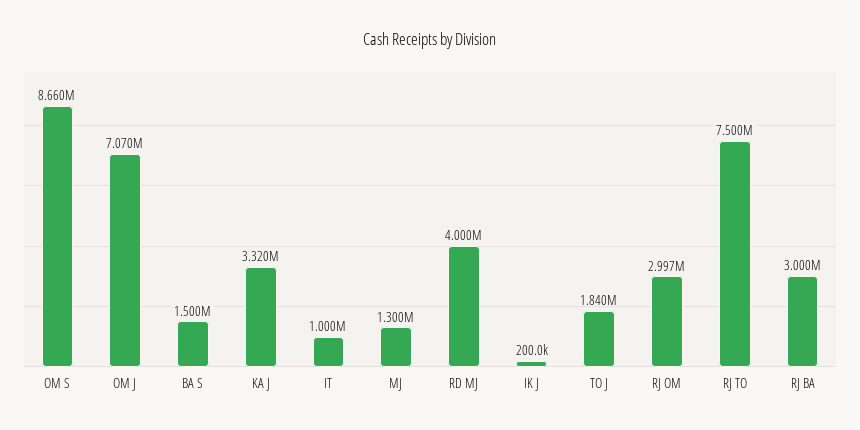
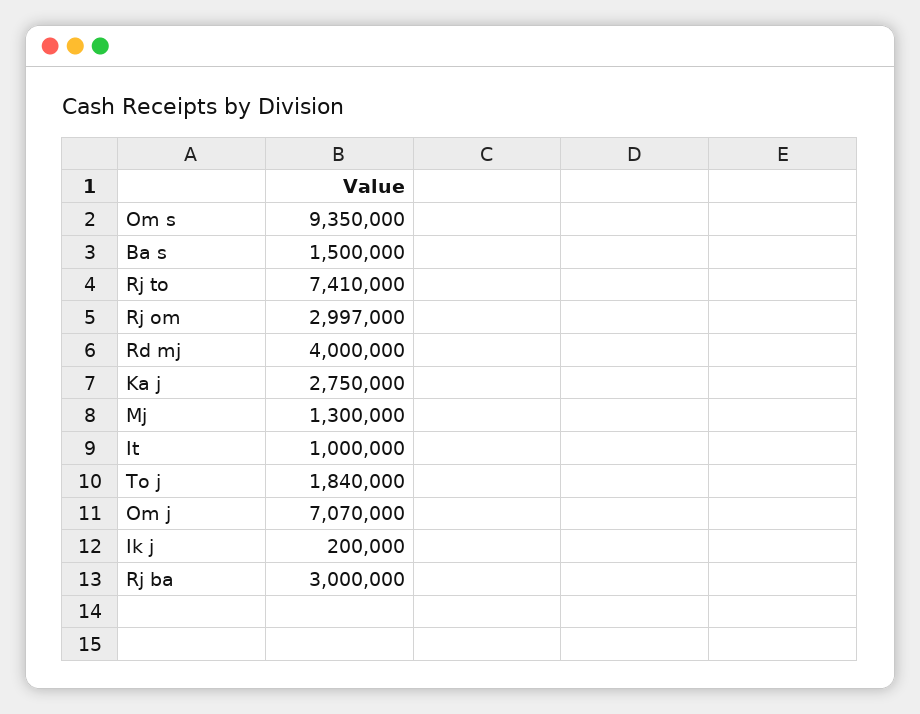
  {
-   "OM S": 8660000,
+   "OM S": 9350000,
    "OM J": 7070000,
    "BA S": 1500000,
-   "KA J": 3320000,
+   "KA J": 2750000,
    "IT": 1000000,
    "MJ": 1300000,
    "RD MJ": 4000000,
    "IK J": 200000,
    "TO J": 1840000,
    "RJ OM": 2997000,
-   "RJ TO": 7500000,
+   "RJ TO": 7410000,
    "RJ BA": 3000000
  }

